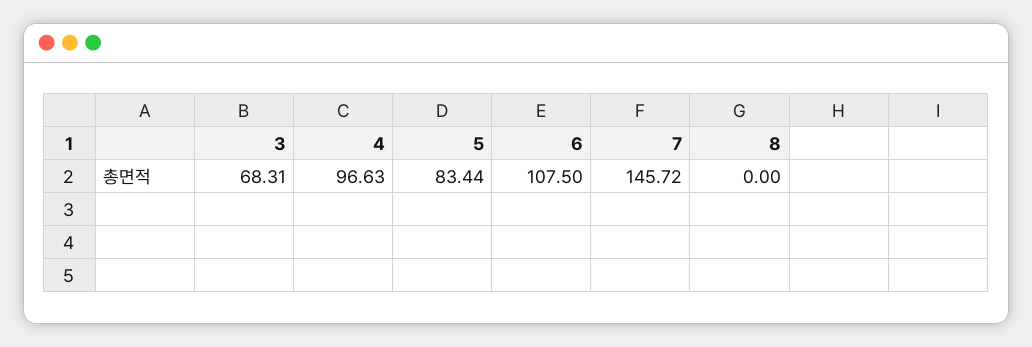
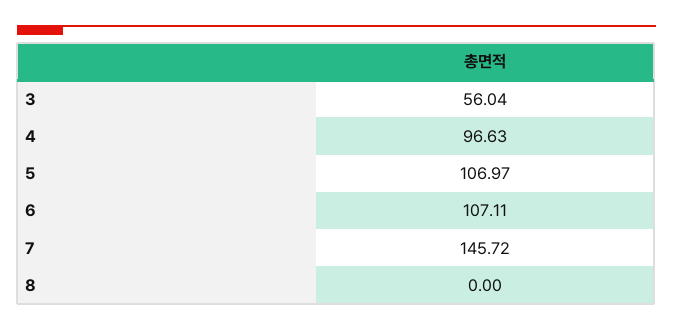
  {
-   "3": 68.31,
+   "3": 56.04,
    "4": 96.63,
-   "5": 83.44,
+   "5": 106.97,
-   "6": 107.5,
+   "6": 107.11,
    "7": 145.72,
    "8": 0
  }

